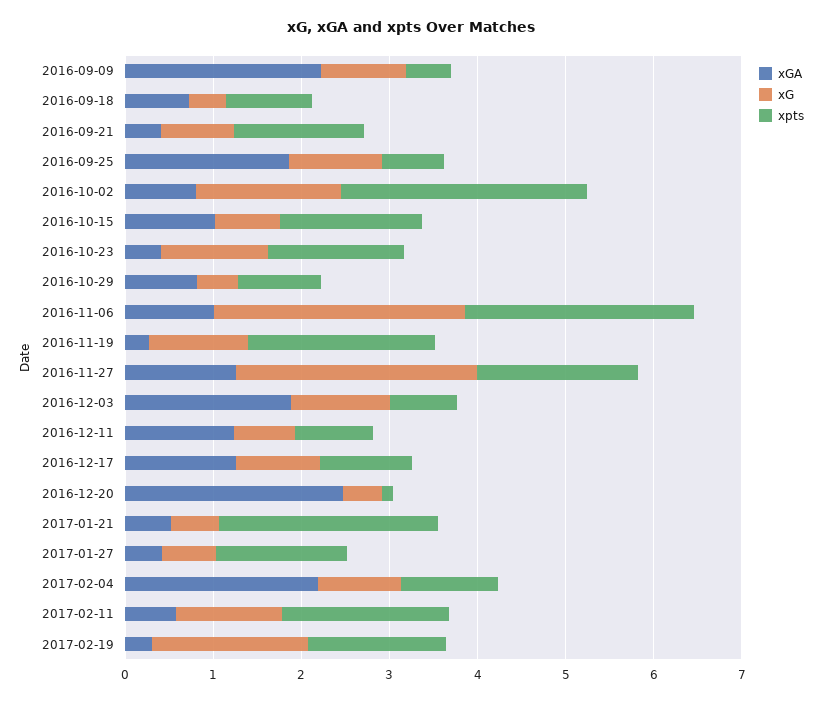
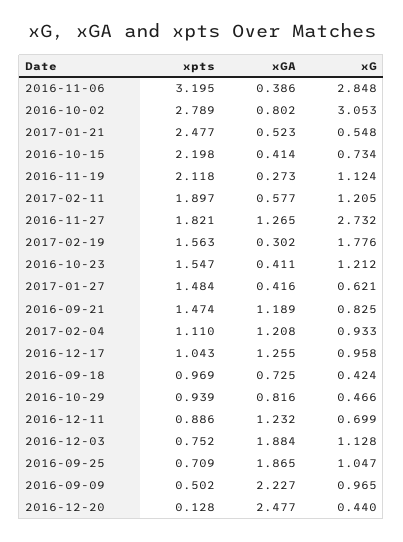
  {
    "xGA": {
      "2016-09-09": 2.227,
      "2016-09-18": 0.725,
-     "2016-09-21": 0.4,
+     "2016-09-21": 1.189,
      "2016-09-25": 1.865,
      "2016-10-02": 0.802,
-     "2016-10-15": 1,
+     "2016-10-15": 0.414,
      "2016-10-23": 0.411,
      "2016-10-29": 0.816,
-     "2016-11-06": 1,
+     "2016-11-06": 0.386,
      "2016-11-19": 0.273,
      "2016-11-27": 1.265,
      "2016-12-03": 1.884,
      "2016-12-11": 1.232,
      "2016-12-17": 1.255,
      "2016-12-20": 2.477,
      "2017-01-21": 0.523,
      "2017-01-27": 0.416,
-     "2017-02-04": 2.2,
+     "2017-02-04": 1.208,
      "2017-02-11": 0.577,
      "2017-02-19": 0.302
    },
    "xG": {
      "2016-09-09": 0.965,
      "2016-09-18": 0.424,
      "2016-09-21": 0.825,
      "2016-09-25": 1.047,
-     "2016-10-02": 1.6,
+     "2016-10-02": 3.053,
      "2016-10-15": 0.734,
      "2016-10-23": 1.212,
      "2016-10-29": 0.466,
      "2016-11-06": 2.848,
      "2016-11-19": 1.124,
      "2016-11-27": 2.732,
      "2016-12-03": 1.128,
      "2016-12-11": 0.699,
      "2016-12-17": 0.958,
      "2016-12-20": 0.44,
      "2017-01-21": 0.548,
      "2017-01-27": 0.621,
      "2017-02-04": 0.933,
      "2017-02-11": 1.205,
      "2017-02-19": 1.776
    },
    "xpts": {
      "2016-09-09": 0.502,
      "2016-09-18": 0.969,
      "2016-09-21": 1.474,
      "2016-09-25": 0.709,
      "2016-10-02": 2.789,
-     "2016-10-15": 1.6,
+     "2016-10-15": 2.198,
      "2016-10-23": 1.547,
      "2016-10-29": 0.939,
-     "2016-11-06": 2.6,
+     "2016-11-06": 3.195,
      "2016-11-19": 2.118,
      "2016-11-27": 1.821,
      "2016-12-03": 0.752,
      "2016-12-11": 0.886,
      "2016-12-17": 1.043,
      "2016-12-20": 0.128,
      "2017-01-21": 2.477,
      "2017-01-27": 1.484,
      "2017-02-04": 1.11,
      "2017-02-11": 1.897,
      "2017-02-19": 1.563
    }
  }

